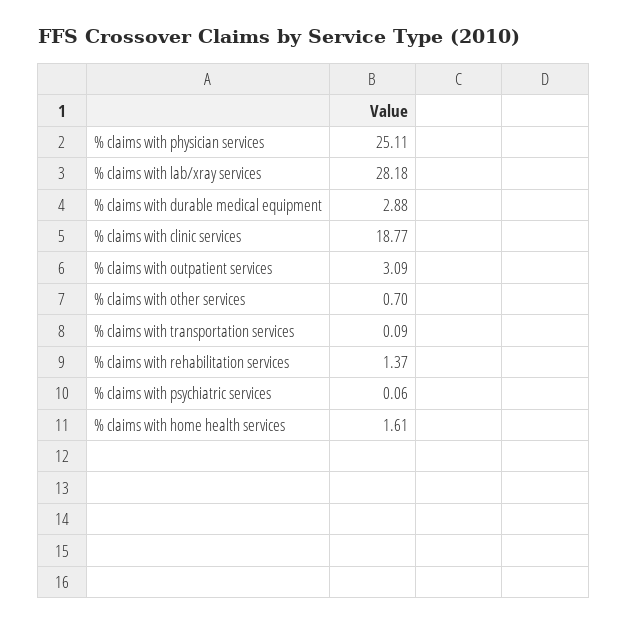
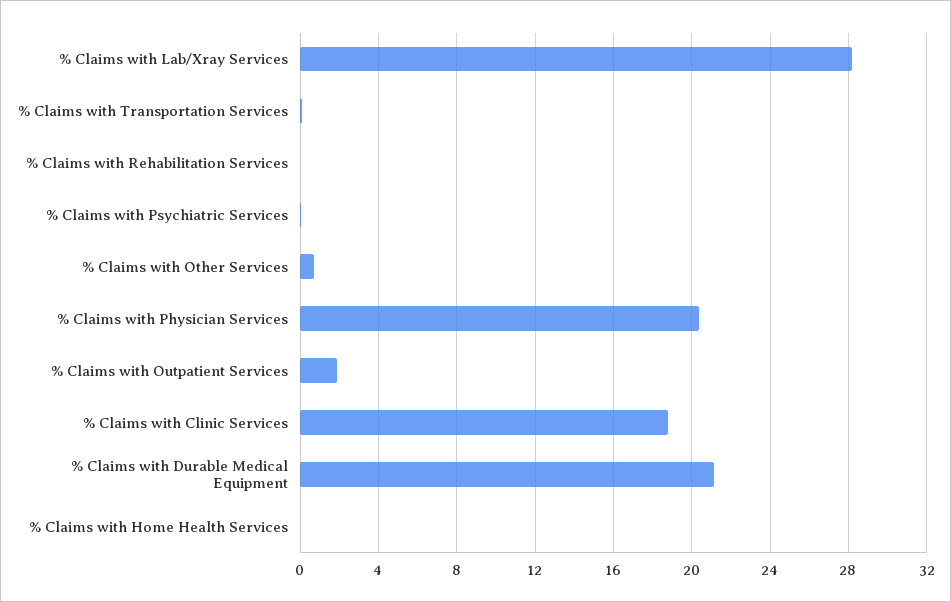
  {
-   "% claims with physician services": 25.11,
+   "% claims with physician services": 20.5,
    "% claims with lab/xray services": 28.18,
-   "% claims with durable medical equipment": 2.88,
+   "% claims with durable medical equipment": 21,
    "% claims with clinic services": 18.77,
-   "% claims with outpatient services": 3.09,
+   "% claims with outpatient services": 2,
    "% claims with other services": 0.7,
    "% claims with transportation services": 0.09,
-   "% claims with rehabilitation services": 1.37,
+   "% claims with rehabilitation services": 0,
    "% claims with psychiatric services": 0.06,
-   "% claims with home health services": 1.61
+   "% claims with home health services": 0
  }

